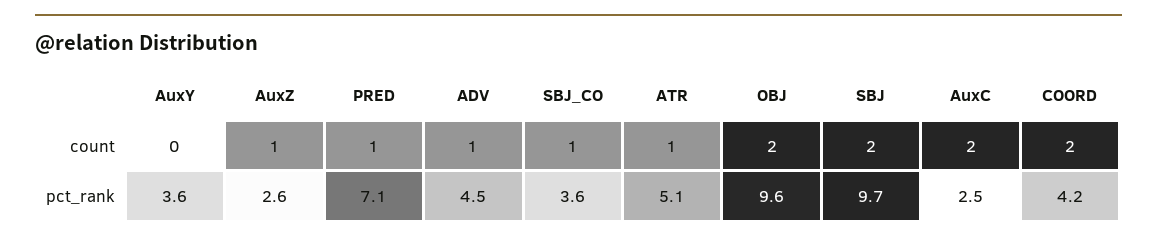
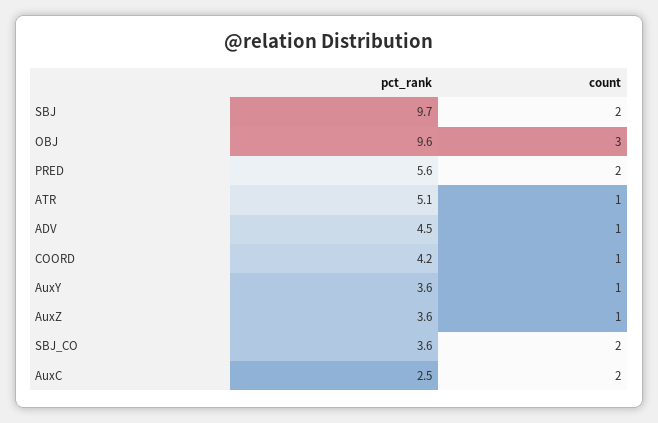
  {
    "AuxY": {
-     "count": 0,
+     "count": 1,
      "pct_rank": 3.6
    },
    "AuxZ": {
      "count": 1,
-     "pct_rank": 2.6
+     "pct_rank": 3.6
    },
    "PRED": {
-     "count": 1,
+     "count": 2,
-     "pct_rank": 7.1
+     "pct_rank": 5.6
    },
    "ADV": {
      "count": 1,
      "pct_rank": 4.5
    },
    "SBJ_CO": {
-     "count": 1,
+     "count": 2,
      "pct_rank": 3.6
    },
    "ATR": {
      "count": 1,
      "pct_rank": 5.1
    },
    "OBJ": {
-     "count": 2,
+     "count": 3,
      "pct_rank": 9.6
    },
    "SBJ": {
      "count": 2,
      "pct_rank": 9.7
    },
    "AuxC": {
      "count": 2,
      "pct_rank": 2.5
    },
    "COORD": {
-     "count": 2,
+     "count": 1,
      "pct_rank": 4.2
    }
  }

